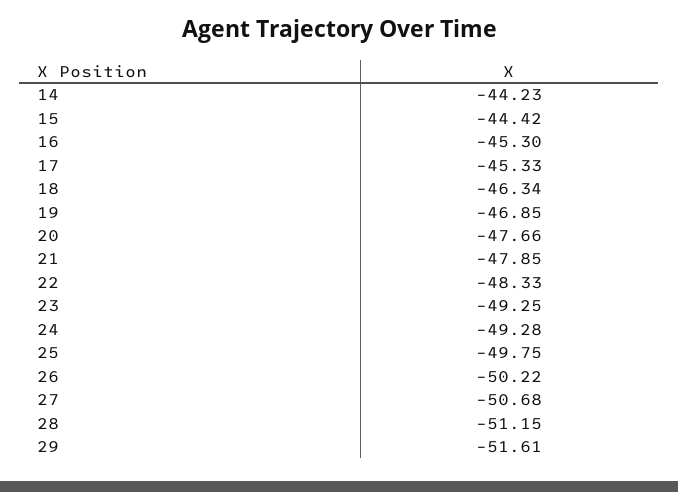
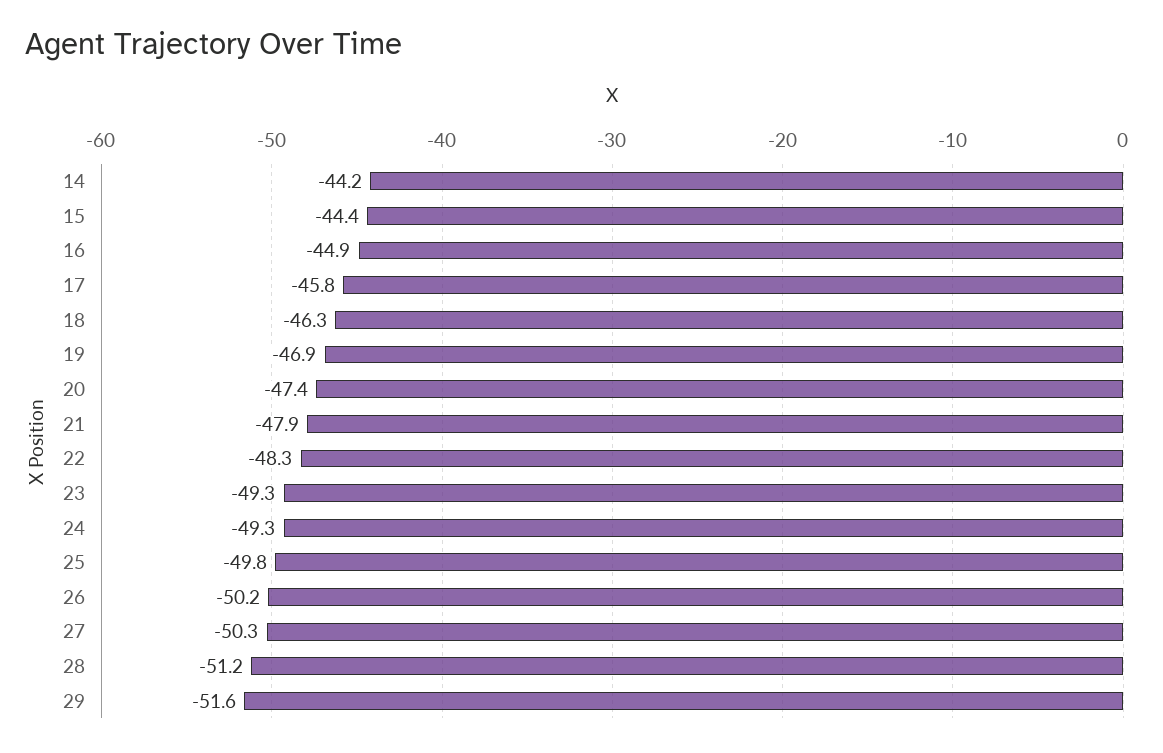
  {
    "14": -44.23,
    "15": -44.42,
-   "16": -45.3,
+   "16": -44.9,
-   "17": -45.33,
+   "17": -45.8,
    "18": -46.34,
    "19": -46.85,
-   "20": -47.66,
+   "20": -47.4,
    "21": -47.85,
    "22": -48.33,
    "23": -49.25,
    "24": -49.28,
    "25": -49.75,
    "26": -50.22,
-   "27": -50.68,
+   "27": -50.3,
    "28": -51.15,
    "29": -51.61
  }

